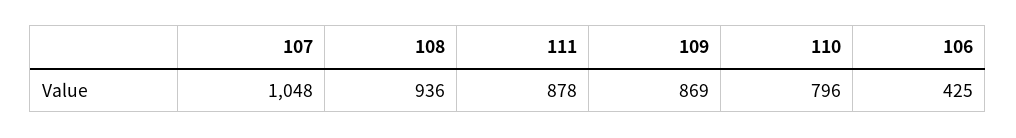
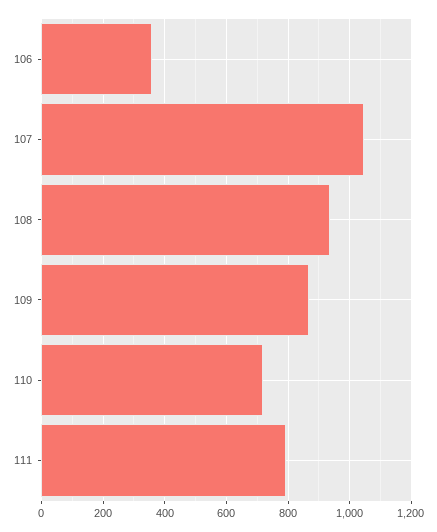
  {
    "107": 1048,
    "108": 936,
-   "111": 878,
+   "111": 800,
    "109": 869,
-   "110": 796,
+   "110": 720,
-   "106": 425
+   "106": 360
  }

